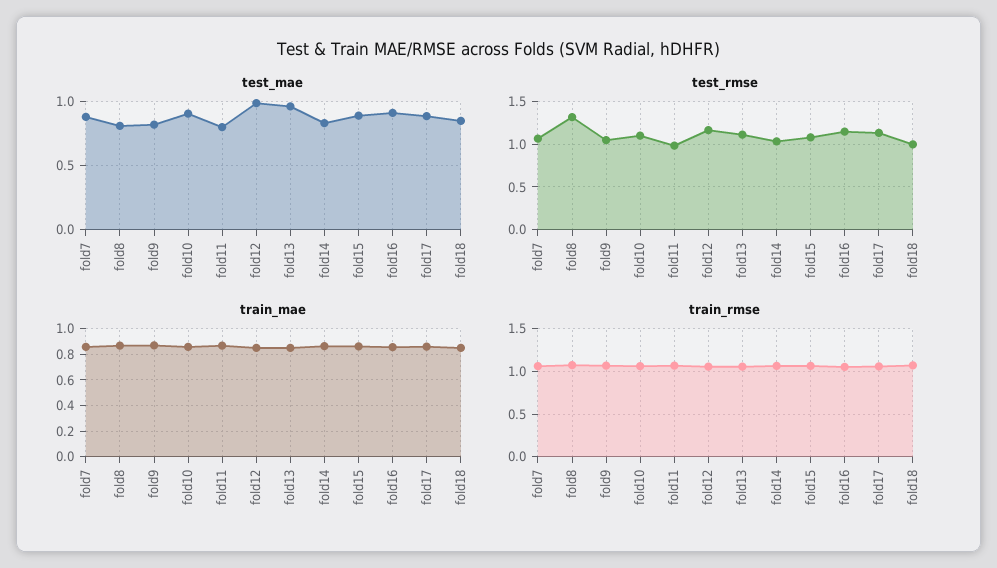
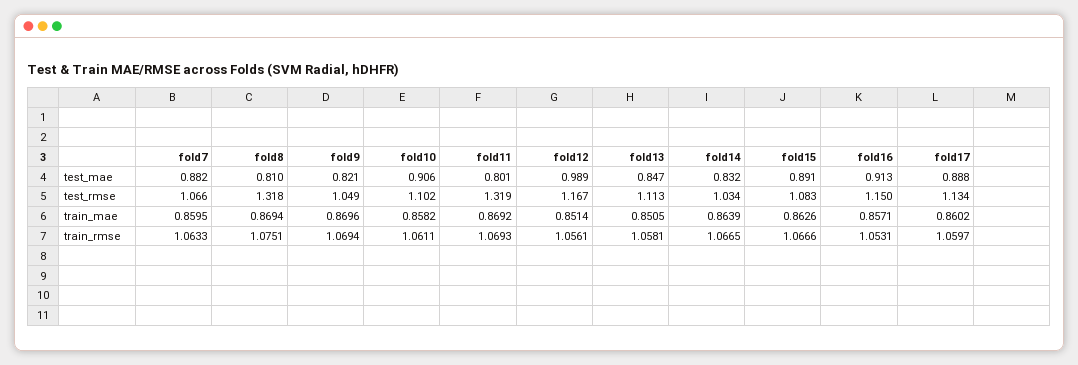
  {
    "test_mae": {
      "fold7": 0.882,
      "fold8": 0.81,
      "fold9": 0.821,
      "fold10": 0.906,
      "fold11": 0.801,
      "fold12": 0.989,
-     "fold13": 0.95,
+     "fold13": 0.847,
      "fold14": 0.832,
      "fold15": 0.891,
      "fold16": 0.913,
-     "fold17": 0.888,
+     "fold17": 0.888
-     "fold18": 0.85
    },
    "test_rmse": {
      "fold7": 1.066,
      "fold8": 1.318,
      "fold9": 1.049,
      "fold10": 1.102,
-     "fold11": 1,
+     "fold11": 1.319,
      "fold12": 1.167,
      "fold13": 1.113,
      "fold14": 1.034,
      "fold15": 1.083,
      "fold16": 1.15,
-     "fold17": 1.134,
+     "fold17": 1.134
-     "fold18": 1
    },
    "train_mae": {
      "fold7": 0.8595,
      "fold8": 0.8694,
      "fold9": 0.8696,
      "fold10": 0.8582,
      "fold11": 0.8692,
      "fold12": 0.8514,
      "fold13": 0.8505,
      "fold14": 0.8639,
      "fold15": 0.8626,
      "fold16": 0.8571,
-     "fold17": 0.8602,
+     "fold17": 0.8602
-     "fold18": 0.85
    },
    "train_rmse": {
      "fold7": 1.0633,
      "fold8": 1.0751,
      "fold9": 1.0694,
      "fold10": 1.0611,
      "fold11": 1.0693,
      "fold12": 1.0561,
      "fold13": 1.0581,
      "fold14": 1.0665,
      "fold15": 1.0666,
      "fold16": 1.0531,
-     "fold17": 1.0597,
+     "fold17": 1.0597
-     "fold18": 1.1
    }
  }

